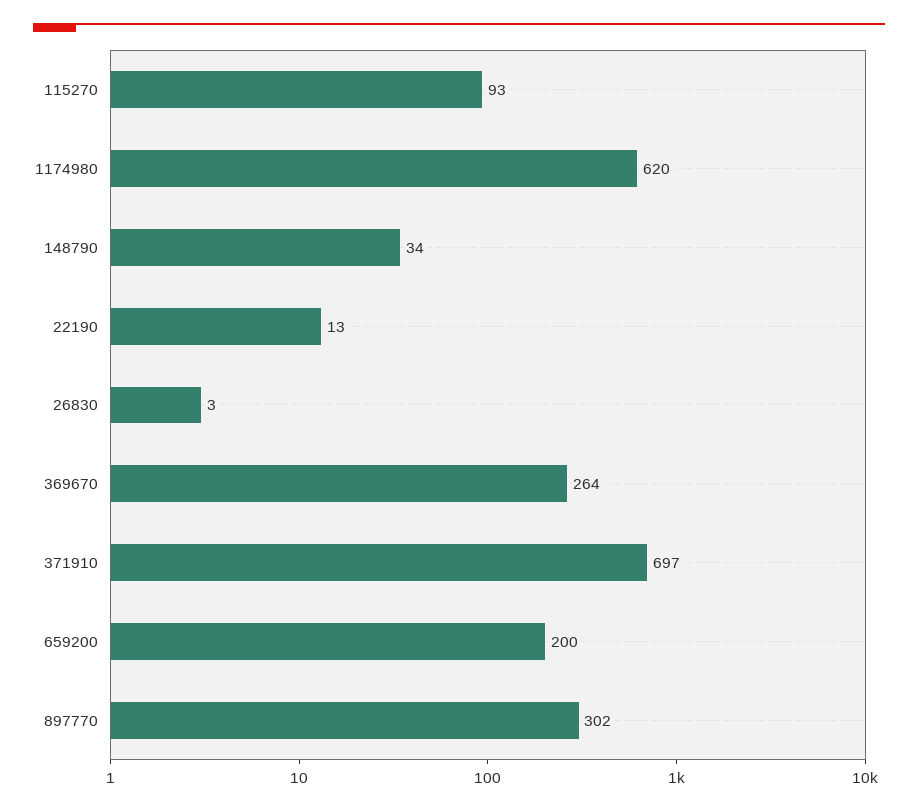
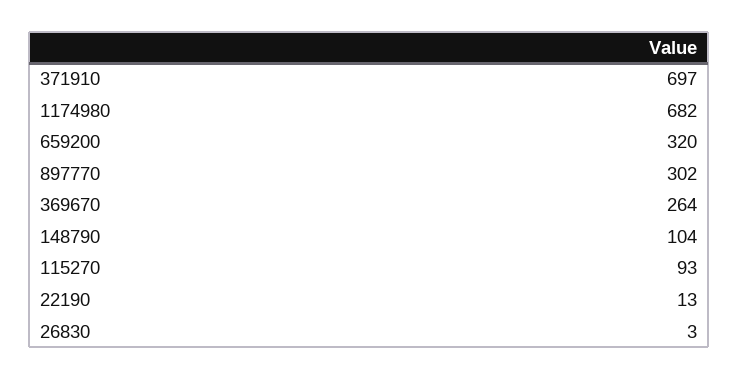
  {
    "115270": 93,
-   "1174980": 620,
+   "1174980": 682,
-   "148790": 34,
+   "148790": 104,
    "22190": 13,
    "26830": 3,
    "369670": 264,
    "371910": 697,
-   "659200": 200,
+   "659200": 320,
    "897770": 302
  }

